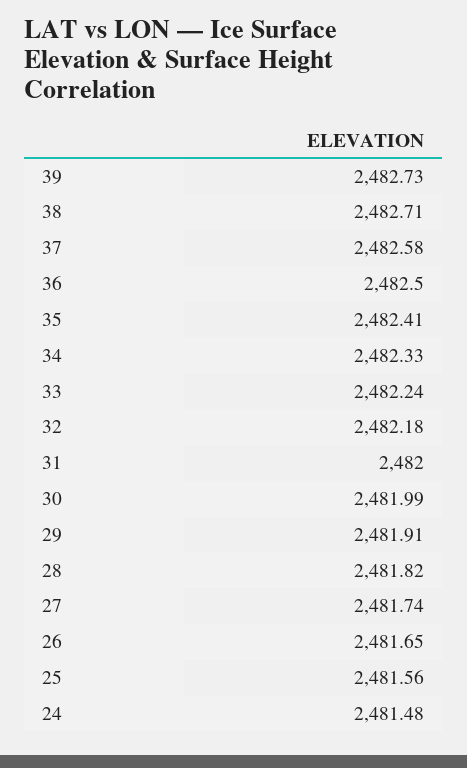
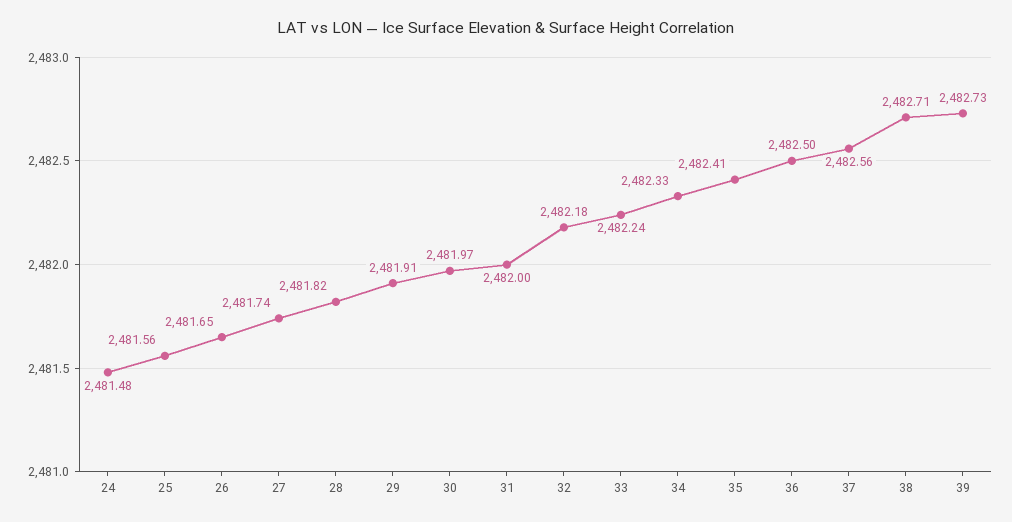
  {
    "39": 2482.73,
    "38": 2482.71,
-   "37": 2482.58,
+   "37": 2482.56,
    "36": 2482.5,
    "35": 2482.41,
    "34": 2482.33,
    "33": 2482.24,
    "32": 2482.18,
    "31": 2482,
-   "30": 2481.99,
+   "30": 2481.97,
    "29": 2481.91,
    "28": 2481.82,
    "27": 2481.74,
    "26": 2481.65,
    "25": 2481.56,
    "24": 2481.48
  }

